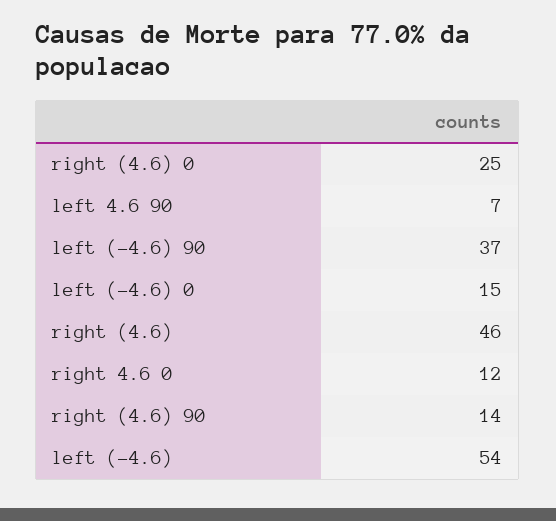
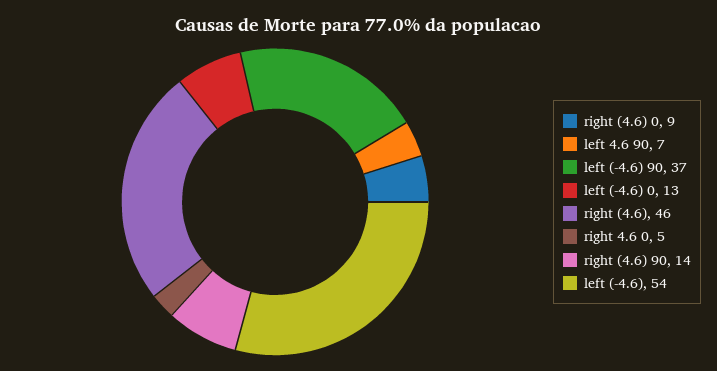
  {
-   "right (4.6) 0": 25,
+   "right (4.6) 0": 9,
    "left 4.6 90": 7,
    "left (-4.6) 90": 37,
-   "left (-4.6) 0": 15,
+   "left (-4.6) 0": 13,
    "right (4.6)": 46,
-   "right 4.6 0": 12,
+   "right 4.6 0": 5,
    "right (4.6) 90": 14,
    "left (-4.6)": 54
  }

